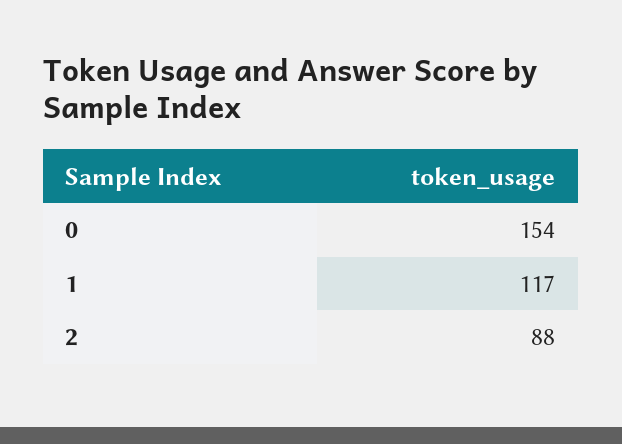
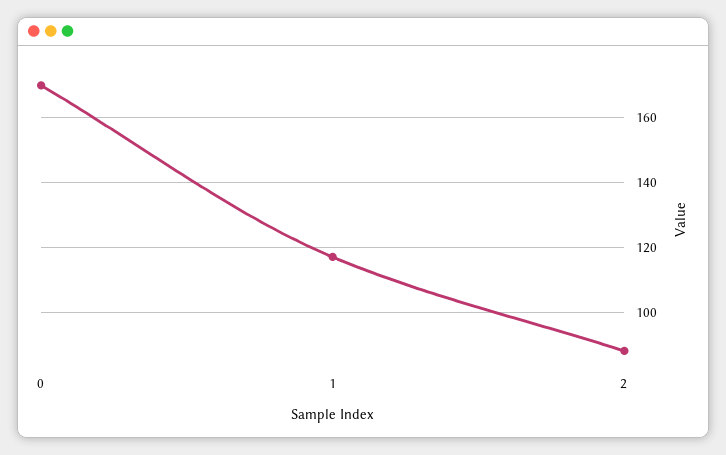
  {
-   "0": 154,
+   "0": 170,
    "1": 117,
    "2": 88
  }

